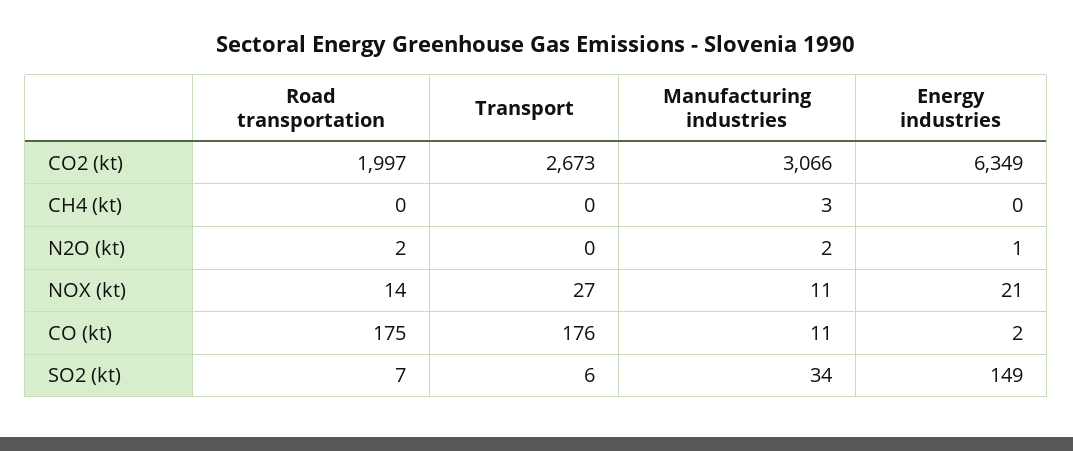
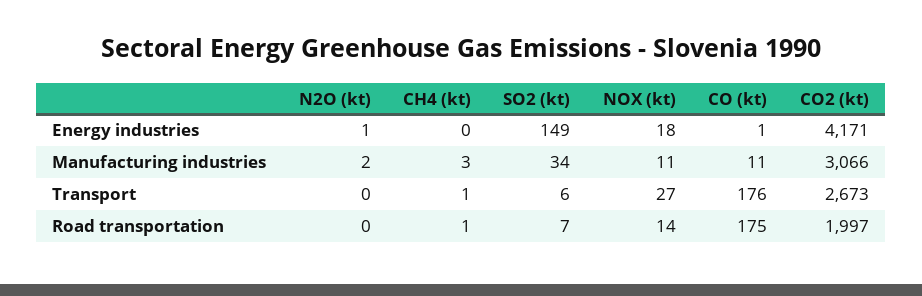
  {
    "Road transportation": {
      "CO2 (kt)": 1997,
-     "CH4 (kt)": 0,
+     "CH4 (kt)": 1,
-     "N2O (kt)": 2,
+     "N2O (kt)": 0,
      "NOX (kt)": 14,
      "CO (kt)": 175,
      "SO2 (kt)": 7
    },
    "Transport": {
      "CO2 (kt)": 2673,
-     "CH4 (kt)": 0,
+     "CH4 (kt)": 1,
      "N2O (kt)": 0,
      "NOX (kt)": 27,
      "CO (kt)": 176,
      "SO2 (kt)": 6
    },
    "Manufacturing industries": {
      "CO2 (kt)": 3066,
      "CH4 (kt)": 3,
      "N2O (kt)": 2,
      "NOX (kt)": 11,
      "CO (kt)": 11,
      "SO2 (kt)": 34
    },
    "Energy industries": {
-     "CO2 (kt)": 6349,
+     "CO2 (kt)": 4171,
      "CH4 (kt)": 0,
      "N2O (kt)": 1,
-     "NOX (kt)": 21,
+     "NOX (kt)": 18,
-     "CO (kt)": 2,
+     "CO (kt)": 1,
      "SO2 (kt)": 149
    }
  }

